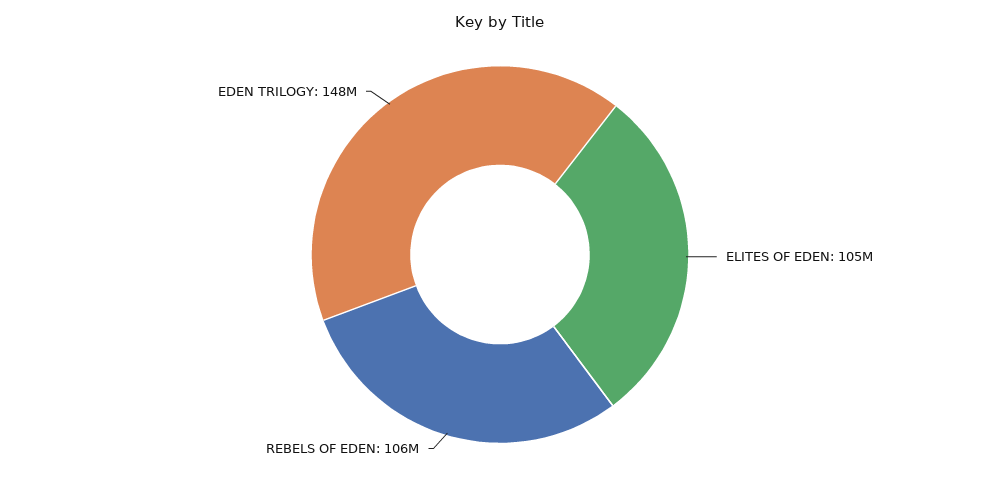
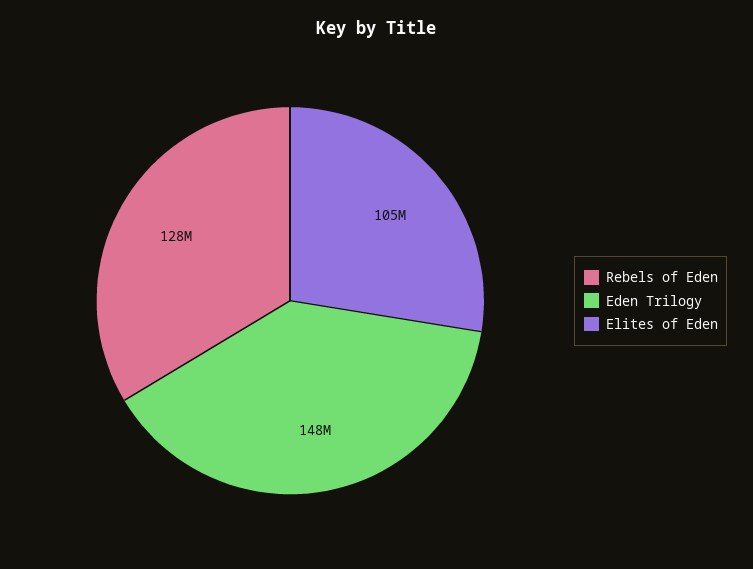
  {
    "ELITES OF EDEN": 105000000,
-   "REBELS OF EDEN": 106000000,
+   "REBELS OF EDEN": 128000000,
    "EDEN TRILOGY": 148000000
  }

